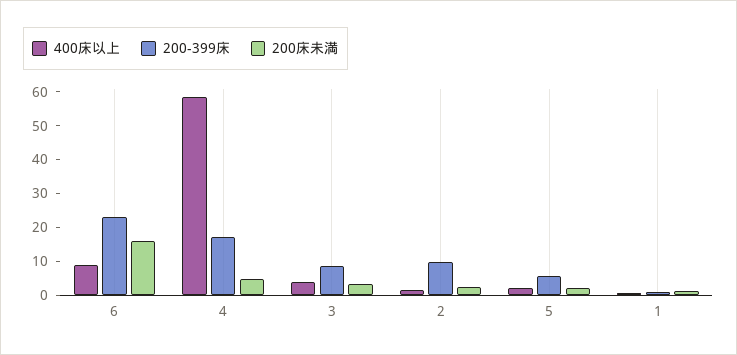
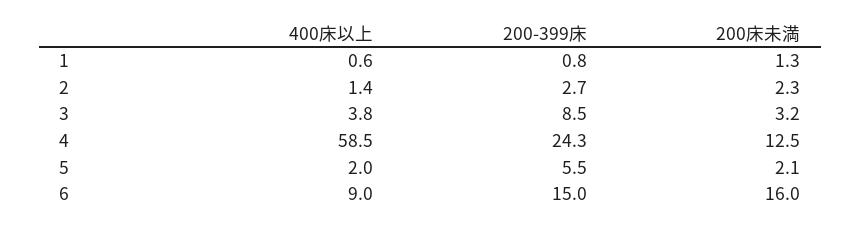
  {
    "400床以上": {
      "6": 9,
      "4": 58.5,
      "3": 3.8,
      "2": 1.4,
      "5": 2,
      "1": 0.6
    },
    "200-399床": {
-     "6": 22.5,
+     "6": 15,
-     "4": 17.5,
+     "4": 24.3,
      "3": 8.5,
-     "2": 10,
+     "2": 2.7,
      "5": 5.5,
      "1": 0.8
    },
    "200床未満": {
      "6": 16,
-     "4": 5,
+     "4": 12.5,
      "3": 3.2,
      "2": 2.3,
      "5": 2.1,
      "1": 1.3
    }
  }

